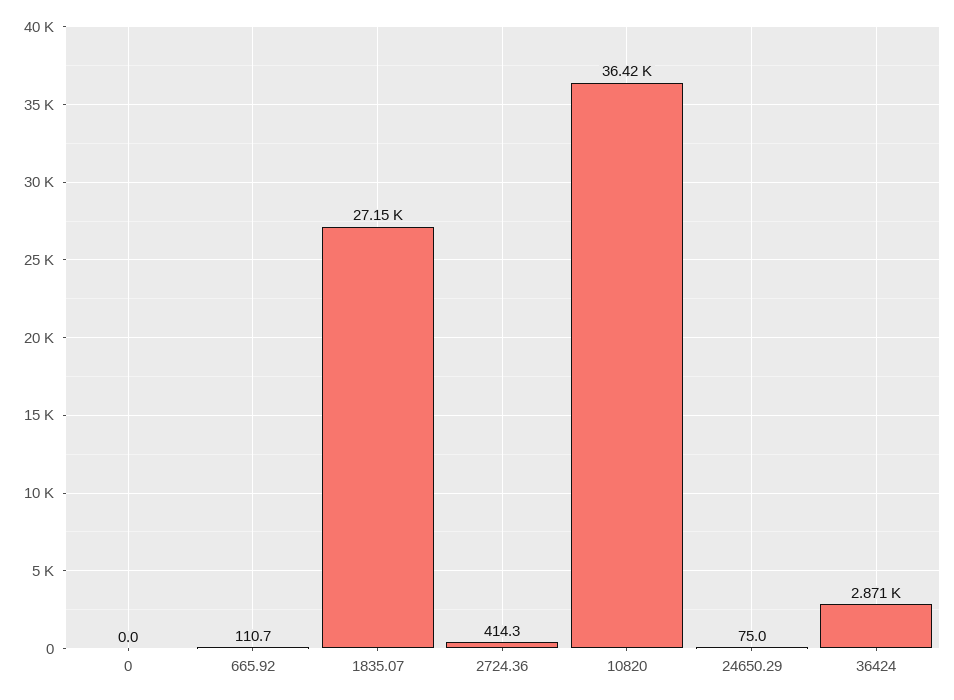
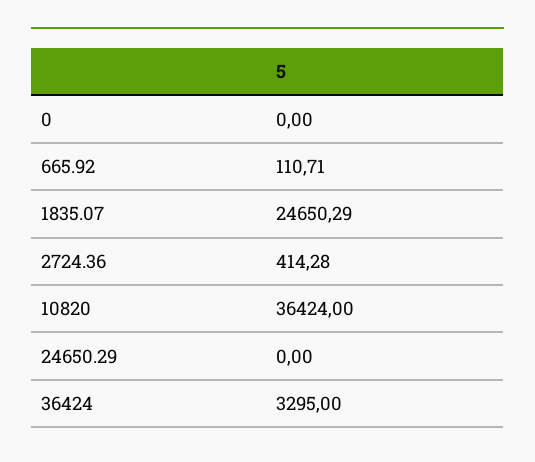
  {
    "0": 0,
    "665.92": 110.71,
-   "1835.07": 27150,
+   "1835.07": 24650.29,
    "2724.36": 414.28,
    "10820": 36424,
-   "24650.29": 75,
+   "24650.29": 0,
-   "36424": 2871
+   "36424": 3295
  }

